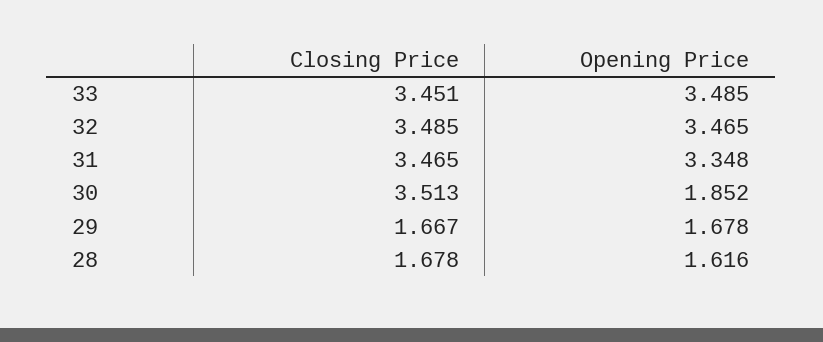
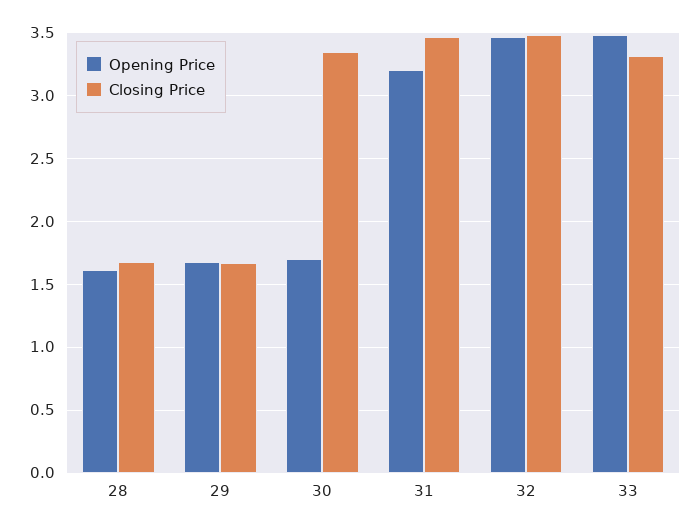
  {
    "Closing Price": {
-     "33": 3.451,
+     "33": 3.3,
      "32": 3.485,
      "31": 3.465,
-     "30": 3.513,
+     "30": 3.35,
      "29": 1.667,
      "28": 1.678
    },
    "Opening Price": {
      "33": 3.485,
      "32": 3.465,
-     "31": 3.348,
+     "31": 3.2,
-     "30": 1.852,
+     "30": 1.7,
      "29": 1.678,
      "28": 1.616
    }
  }

